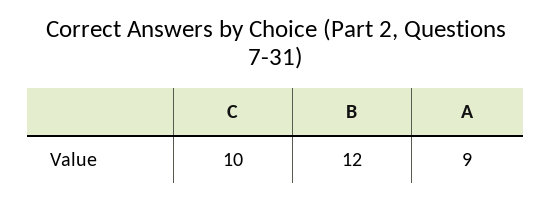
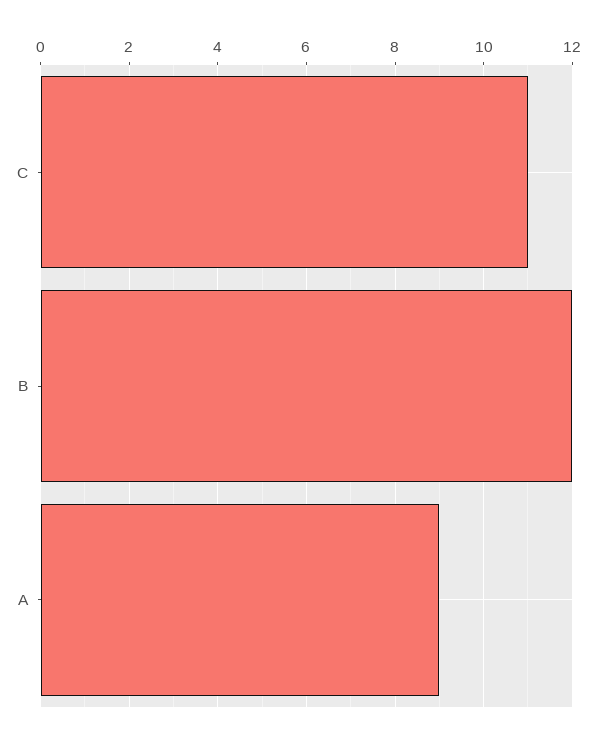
  {
-   "C": 10,
+   "C": 11,
    "B": 12,
    "A": 9
  }

